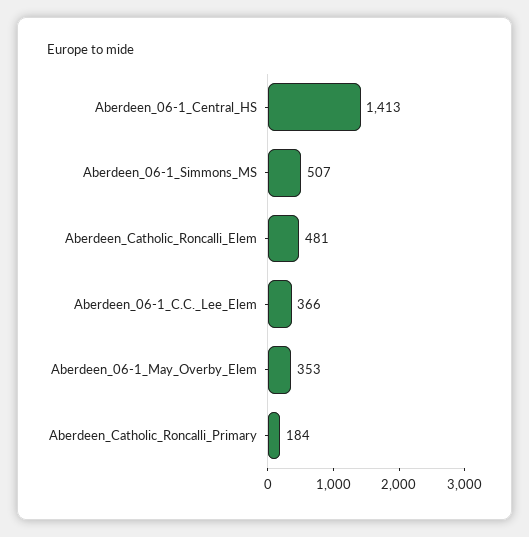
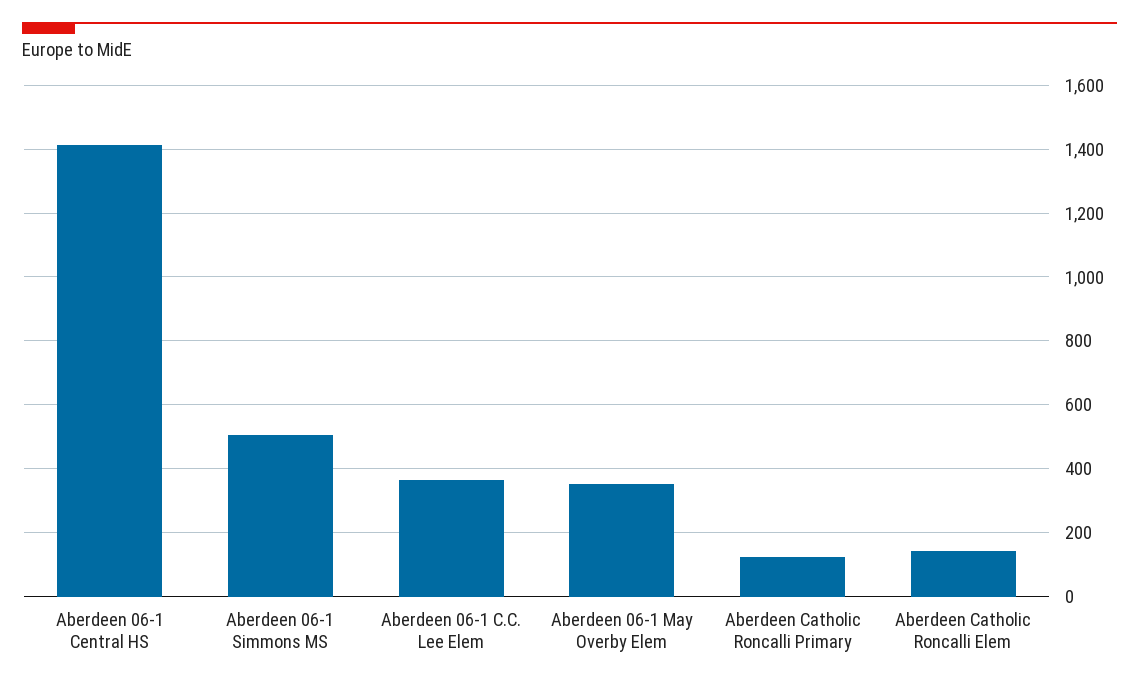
  {
    "Aberdeen_06-1_Central_HS": 1413,
    "Aberdeen_06-1_Simmons_MS": 507,
-   "Aberdeen_Catholic_Roncalli_Elem": 481,
+   "Aberdeen_Catholic_Roncalli_Elem": 140,
    "Aberdeen_06-1_C.C._Lee_Elem": 366,
    "Aberdeen_06-1_May_Overby_Elem": 353,
-   "Aberdeen_Catholic_Roncalli_Primary": 184
+   "Aberdeen_Catholic_Roncalli_Primary": 120
  }

